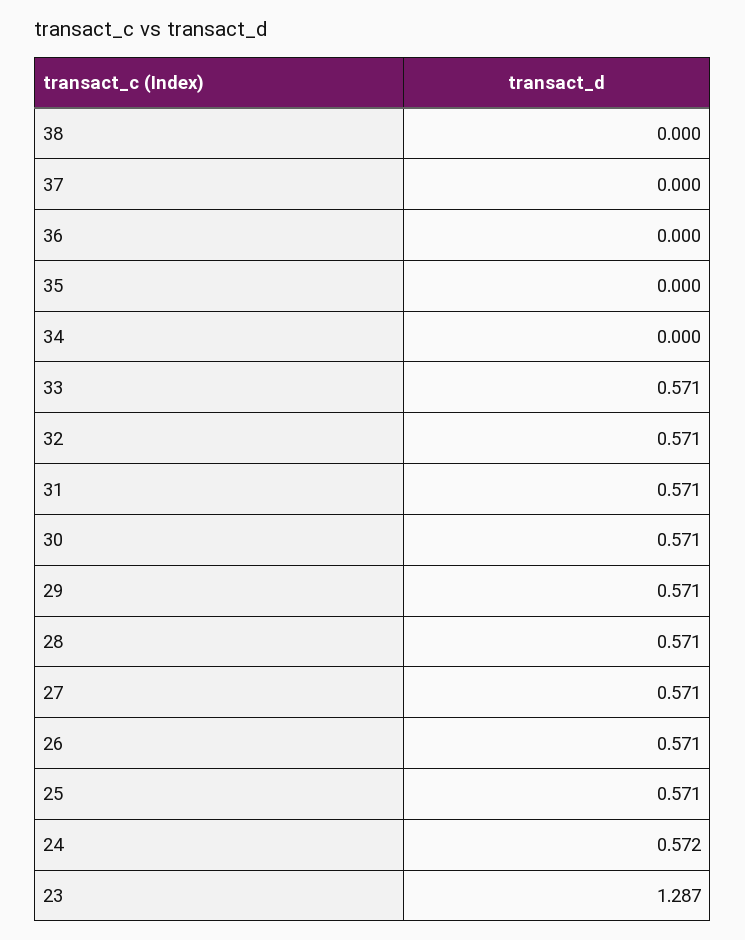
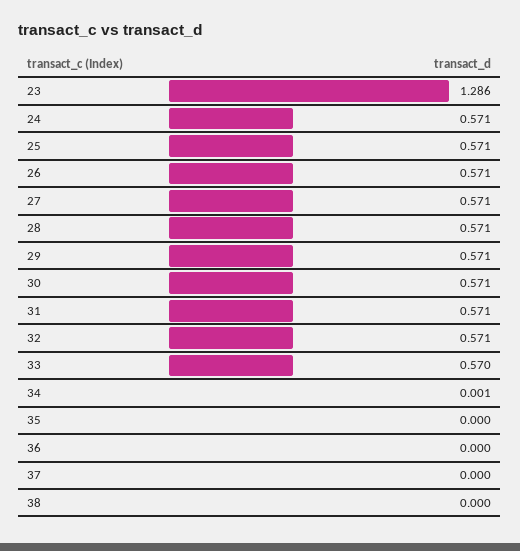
  {
    "38": 0,
    "37": 0,
    "36": 0,
    "35": 0,
-   "34": 0,
+   "34": 0.001,
-   "33": 0.571,
+   "33": 0.57,
    "32": 0.571,
    "31": 0.571,
    "30": 0.571,
    "29": 0.571,
    "28": 0.571,
    "27": 0.571,
    "26": 0.571,
    "25": 0.571,
-   "24": 0.572,
+   "24": 0.571,
-   "23": 1.287
+   "23": 1.286
  }

